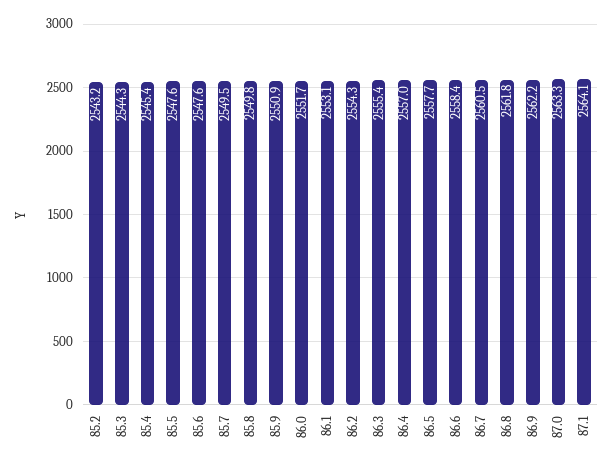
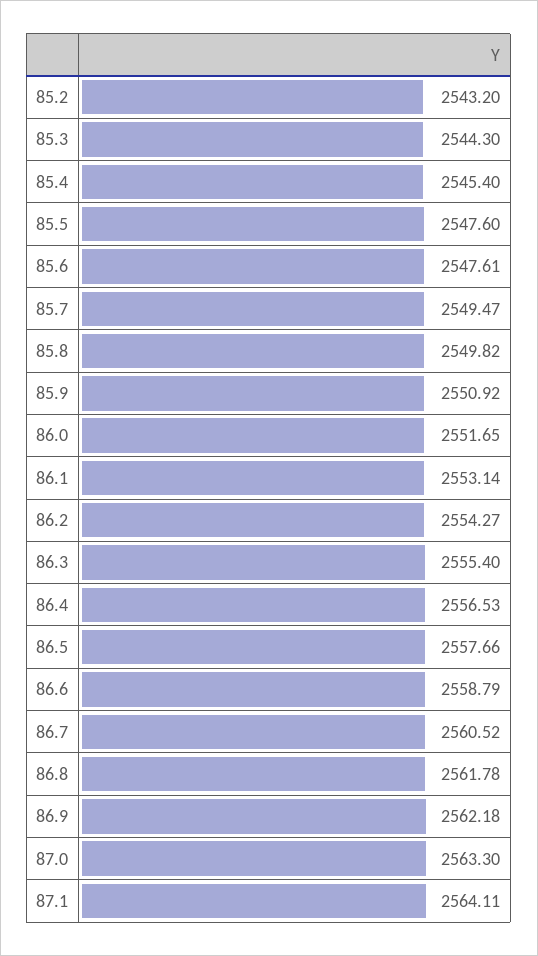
  {
    "85.2": 2543.2,
    "85.3": 2544.3,
    "85.4": 2545.4,
    "85.5": 2547.6,
    "85.6": 2547.61,
    "85.7": 2549.47,
    "85.8": 2549.82,
    "85.9": 2550.92,
    "86.0": 2551.65,
    "86.1": 2553.14,
    "86.2": 2554.27,
    "86.3": 2555.4,
-   "86.4": 2557,
+   "86.4": 2556.53,
    "86.5": 2557.66,
-   "86.6": 2558.4,
+   "86.6": 2558.79,
    "86.7": 2560.52,
    "86.8": 2561.78,
    "86.9": 2562.18,
    "87.0": 2563.3,
    "87.1": 2564.11
  }

